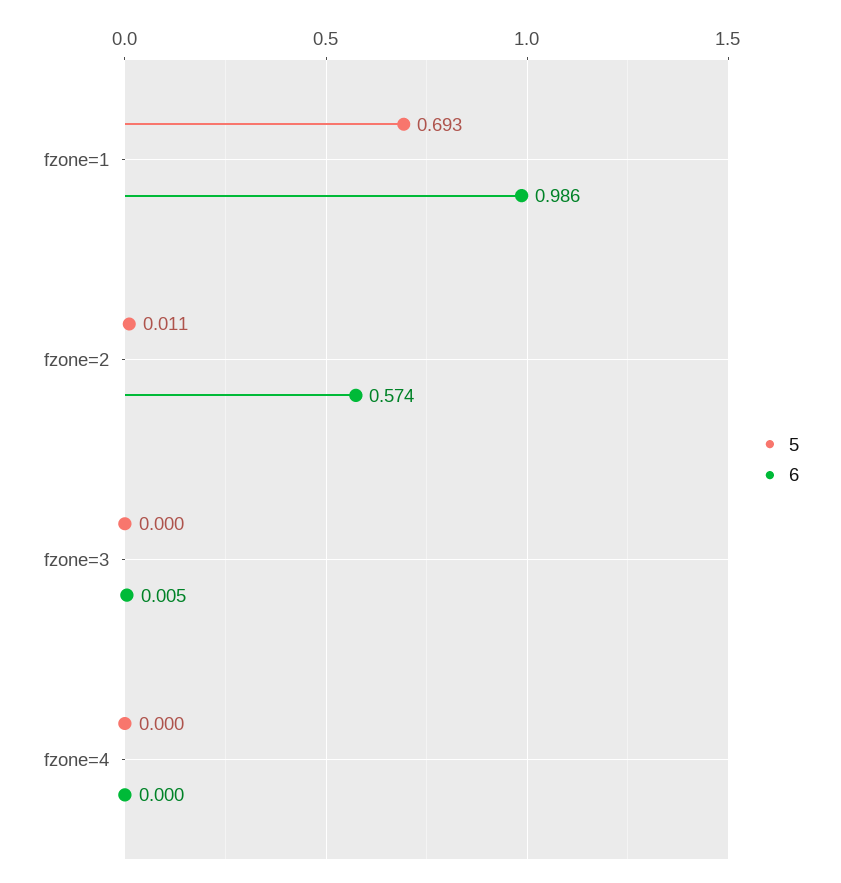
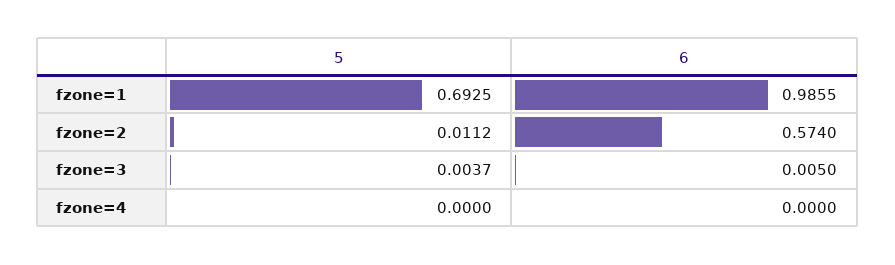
  {
    "5": {
      "fzone=1": 0.6925,
      "fzone=2": 0.0112,
-     "fzone=3": 0,
+     "fzone=3": 0.0037,
      "fzone=4": 0
    },
    "6": {
      "fzone=1": 0.9855,
      "fzone=2": 0.574,
      "fzone=3": 0.005,
      "fzone=4": 0
    }
  }

